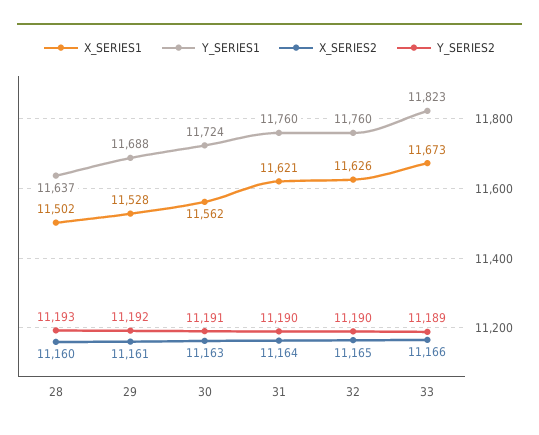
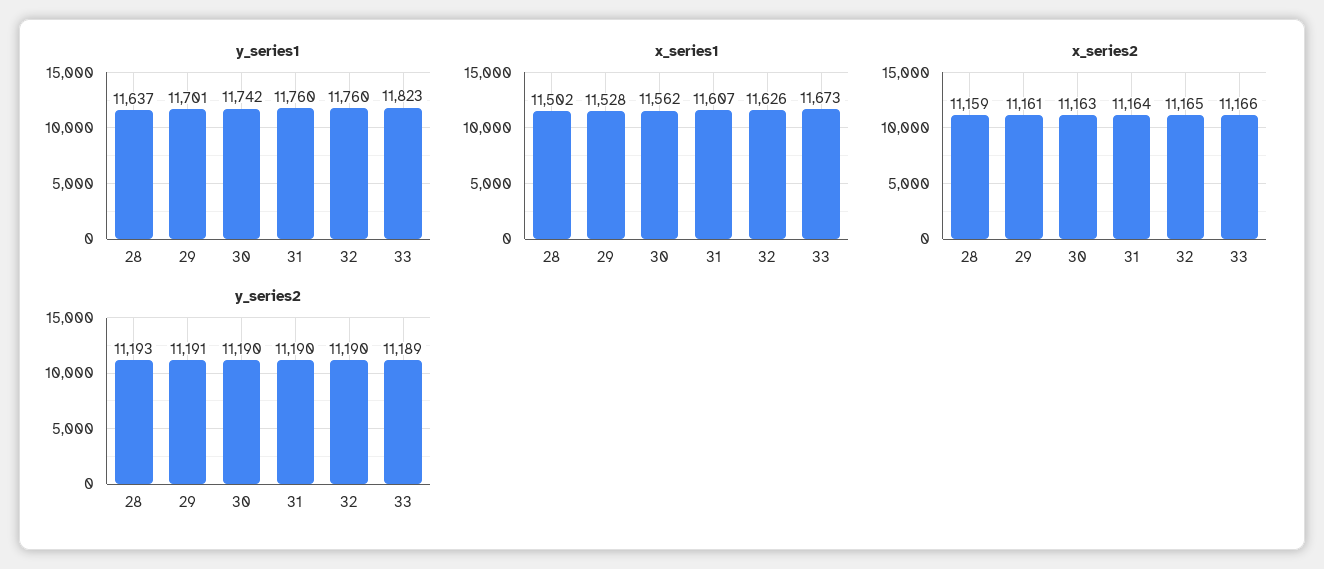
  {
    "X_SERIES1": {
      "28": 11502,
      "29": 11528,
      "30": 11562,
-     "31": 11621,
+     "31": 11607,
      "32": 11626,
      "33": 11673
    },
    "Y_SERIES1": {
      "28": 11637,
-     "29": 11688,
+     "29": 11701,
-     "30": 11724,
+     "30": 11742,
      "31": 11760,
      "32": 11760,
      "33": 11823
    },
    "X_SERIES2": {
-     "28": 11160,
+     "28": 11159,
      "29": 11161,
      "30": 11163,
      "31": 11164,
      "32": 11165,
      "33": 11166
    },
    "Y_SERIES2": {
      "28": 11193,
-     "29": 11192,
+     "29": 11191,
-     "30": 11191,
+     "30": 11190,
      "31": 11190,
      "32": 11190,
      "33": 11189
    }
  }

